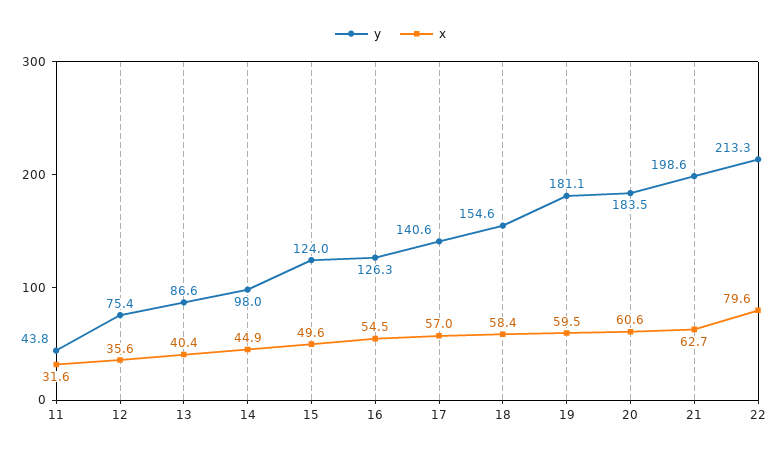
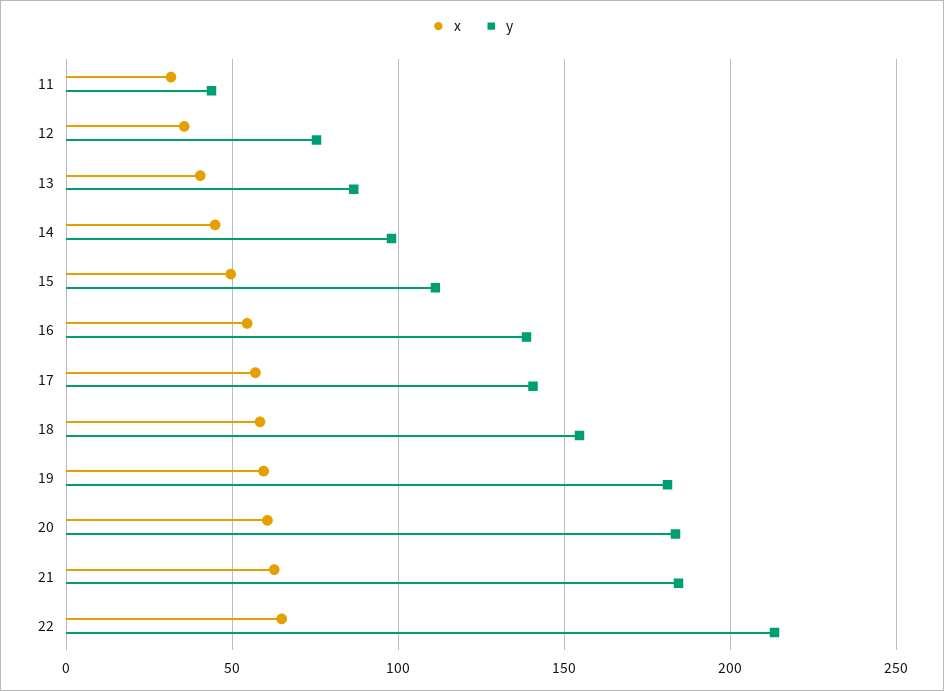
  {
    "y": {
      "11": 43.8,
      "12": 75.4,
      "13": 86.6,
      "14": 98,
-     "15": 124,
+     "15": 110,
-     "16": 126.3,
+     "16": 140,
      "17": 140.6,
      "18": 154.6,
      "19": 181.1,
      "20": 183.5,
-     "21": 198.6,
+     "21": 185,
      "22": 213.3
    },
    "x": {
      "11": 31.6,
      "12": 35.6,
      "13": 40.4,
      "14": 44.9,
      "15": 49.6,
      "16": 54.5,
      "17": 57,
      "18": 58.4,
      "19": 59.5,
      "20": 60.6,
      "21": 62.7,
-     "22": 79.6
+     "22": 65
    }
  }

